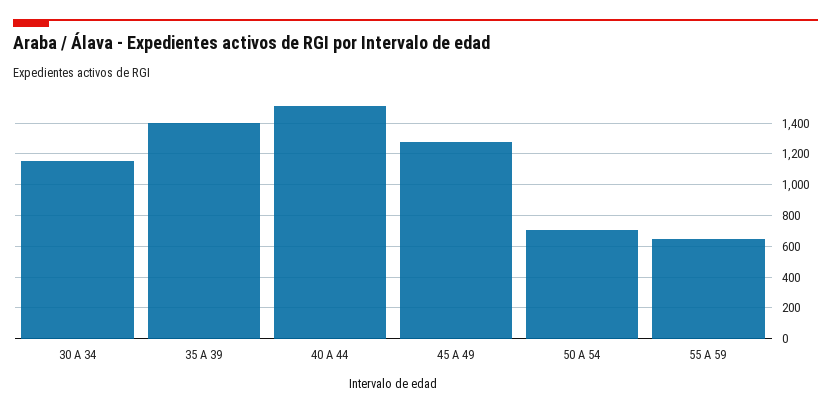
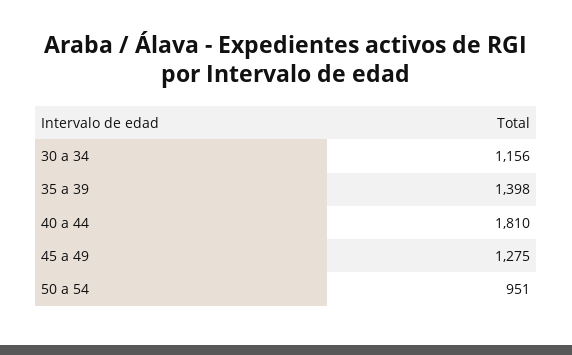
  {
    "30 A 34": 1156,
    "35 A 39": 1398,
-   "40 A 44": 1500,
+   "40 A 44": 1810,
    "45 A 49": 1275,
-   "50 A 54": 700,
+   "50 A 54": 951
-   "55 A 59": 650
  }

